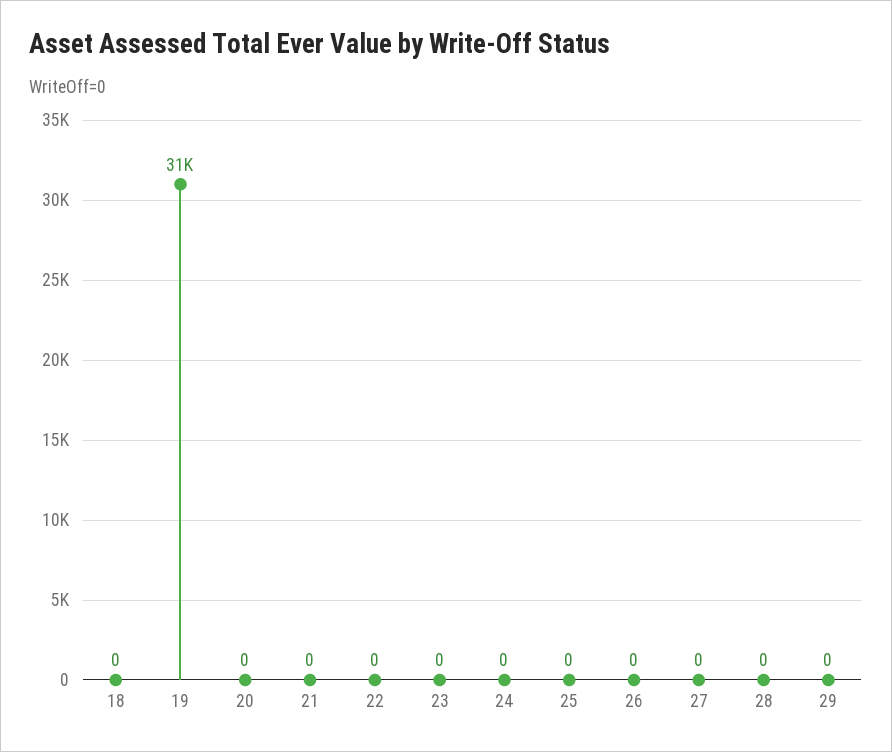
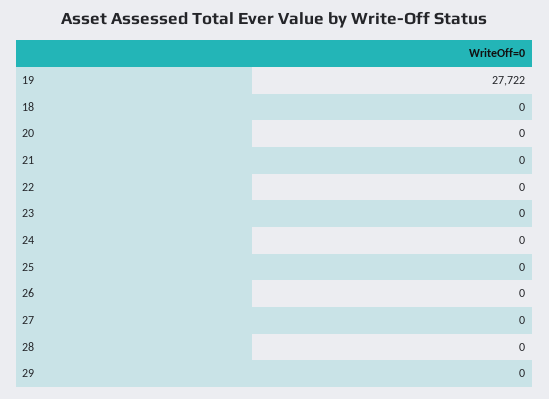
  {
    "18": 0,
-   "19": 31000,
+   "19": 27722,
    "20": 0,
    "21": 0,
    "22": 0,
    "23": 0,
    "24": 0,
    "25": 0,
    "26": 0,
    "27": 0,
    "28": 0,
    "29": 0
  }

